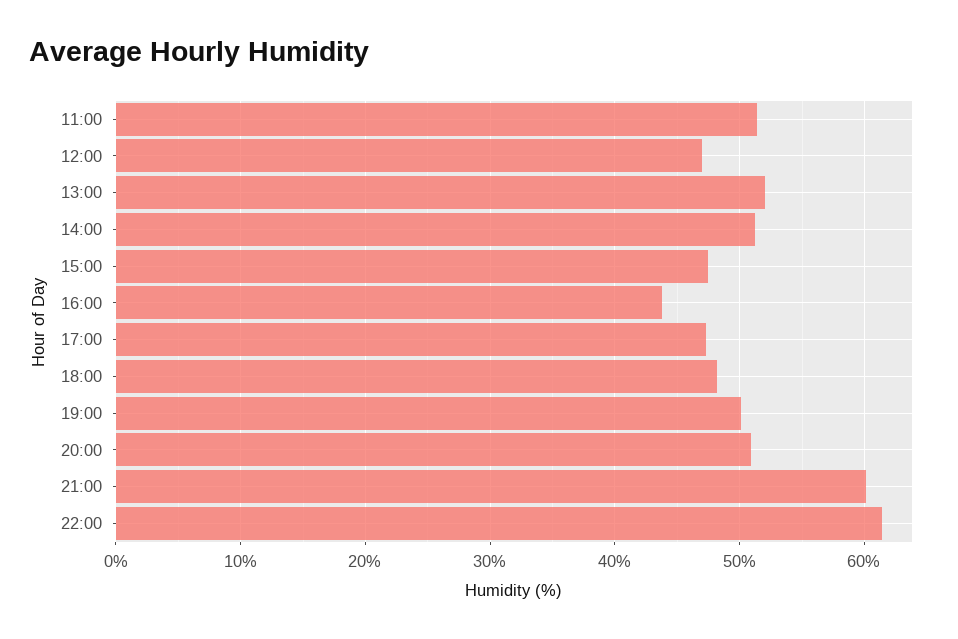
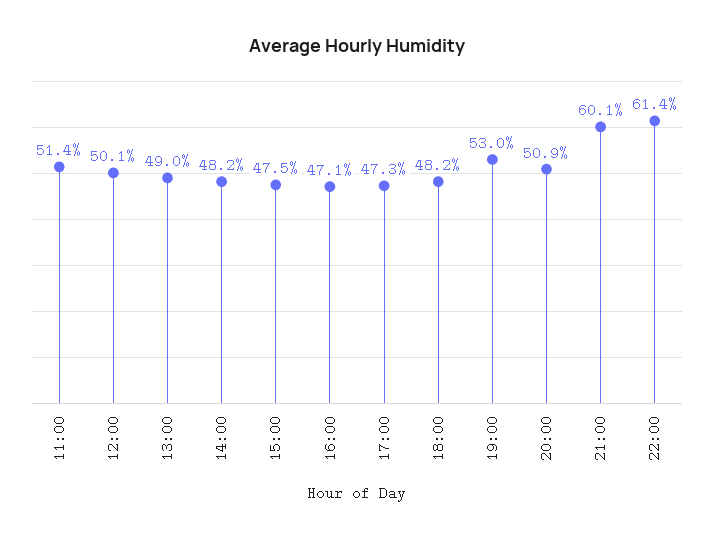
  {
    "11:00": 51.4,
-   "12:00": 47,
+   "12:00": 50.1,
-   "13:00": 52,
+   "13:00": 49,
-   "14:00": 51,
+   "14:00": 48.2,
    "15:00": 47.5,
-   "16:00": 44,
+   "16:00": 47.1,
    "17:00": 47.3,
    "18:00": 48.2,
-   "19:00": 50,
+   "19:00": 53,
    "20:00": 50.9,
    "21:00": 60.1,
    "22:00": 61.4
  }

